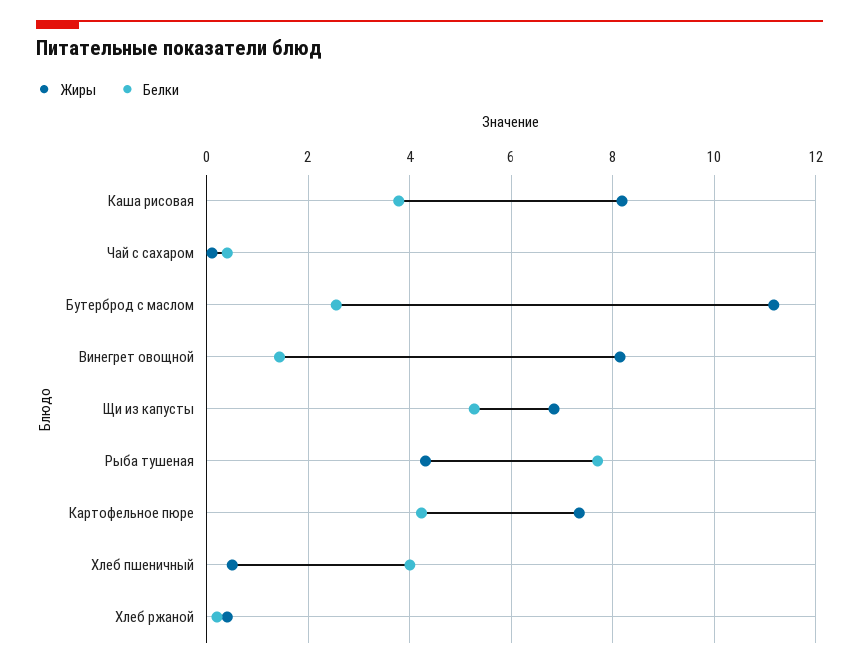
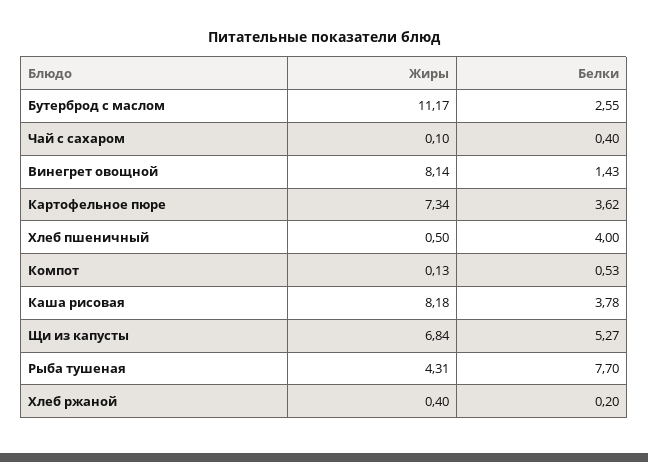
  {
    "Жиры": {
      "Каша рисовая": 8.18,
      "Чай с сахаром": 0.1,
      "Бутерброд с маслом": 11.17,
      "Винегрет овощной": 8.14,
      "Щи из капусты": 6.84,
      "Рыба тушеная": 4.31,
      "Картофельное пюре": 7.34,
      "Хлеб пшеничный": 0.5,
-     "Хлеб ржаной": 0.4
+     "Хлеб ржаной": 0.4,
+     "Компот": 0.13
    },
    "Белки": {
      "Каша рисовая": 3.78,
      "Чай с сахаром": 0.4,
      "Бутерброд с маслом": 2.55,
      "Винегрет овощной": 1.43,
      "Щи из капусты": 5.27,
      "Рыба тушеная": 7.7,
-     "Картофельное пюре": 4.2,
+     "Картофельное пюре": 3.62,
      "Хлеб пшеничный": 4,
-     "Хлеб ржаной": 0.2
+     "Хлеб ржаной": 0.2,
+     "Компот": 0.53
    }
  }

